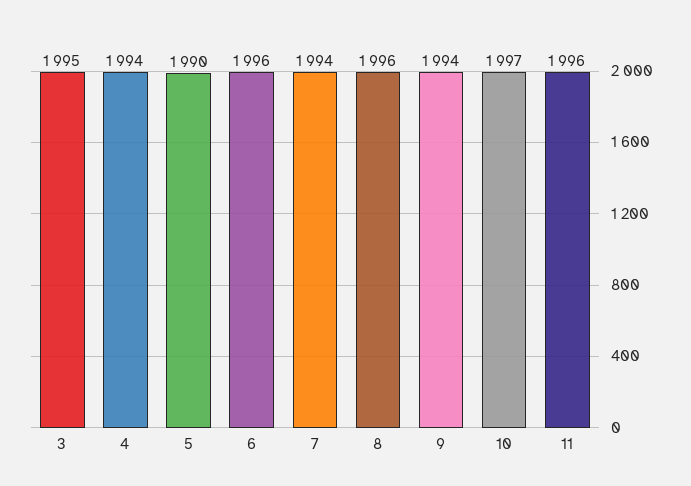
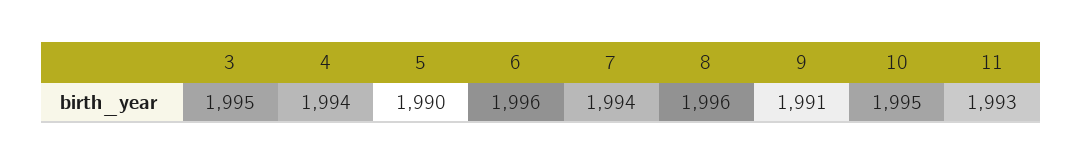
  {
    "3": 1995,
    "4": 1994,
    "5": 1990,
    "6": 1996,
    "7": 1994,
    "8": 1996,
-   "9": 1994,
+   "9": 1991,
-   "10": 1997,
+   "10": 1995,
-   "11": 1996
+   "11": 1993
  }

